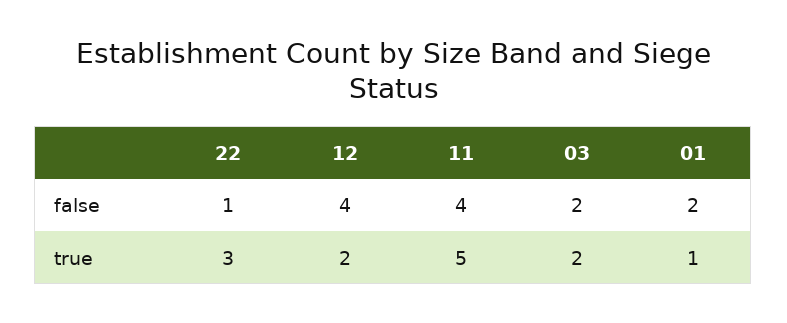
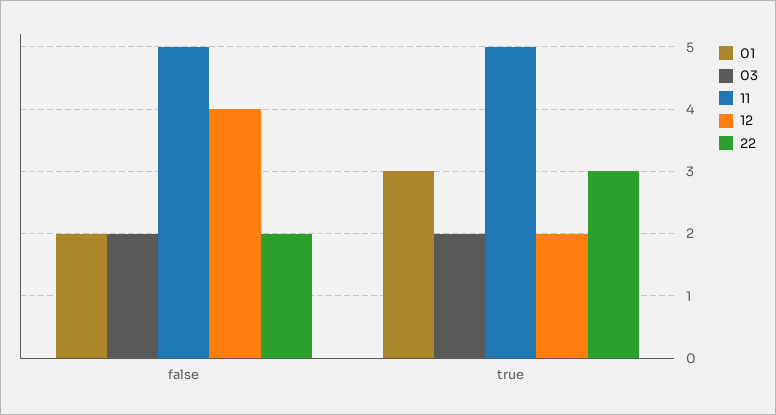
  {
    "22": {
-     "false": 1,
+     "false": 2,
      "true": 3
    },
    "12": {
      "false": 4,
      "true": 2
    },
    "11": {
-     "false": 4,
+     "false": 5,
      "true": 5
    },
    "03": {
      "false": 2,
      "true": 2
    },
    "01": {
      "false": 2,
-     "true": 1
+     "true": 3
    }
  }

